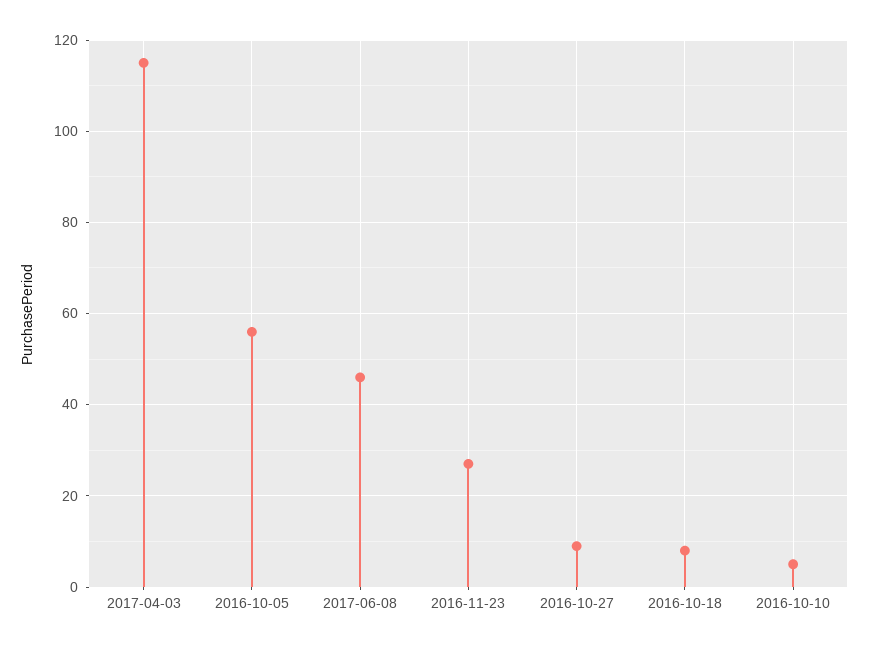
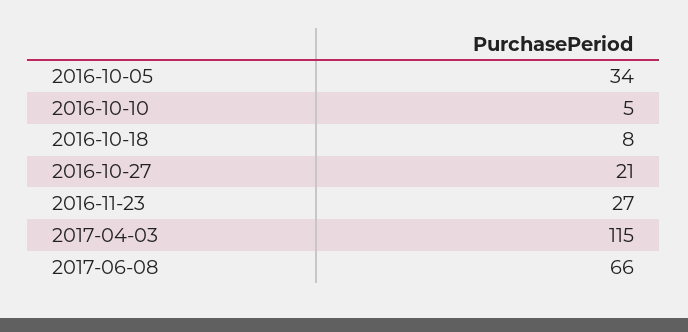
  {
    "2017-04-03": 115,
-   "2016-10-05": 55,
+   "2016-10-05": 34,
-   "2017-06-08": 45,
+   "2017-06-08": 66,
    "2016-11-23": 27,
-   "2016-10-27": 10,
+   "2016-10-27": 21,
    "2016-10-18": 8,
    "2016-10-10": 5
  }

